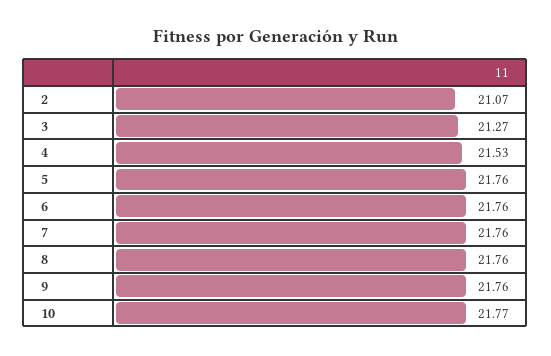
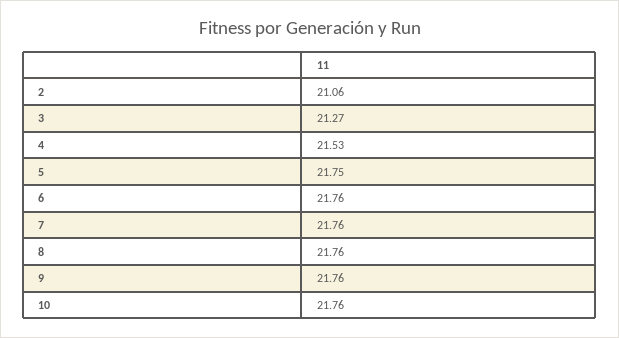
  {
-   "2": 21.07,
+   "2": 21.06,
    "3": 21.27,
    "4": 21.53,
-   "5": 21.76,
+   "5": 21.75,
    "6": 21.76,
    "7": 21.76,
    "8": 21.76,
    "9": 21.76,
-   "10": 21.77
+   "10": 21.76
  }

